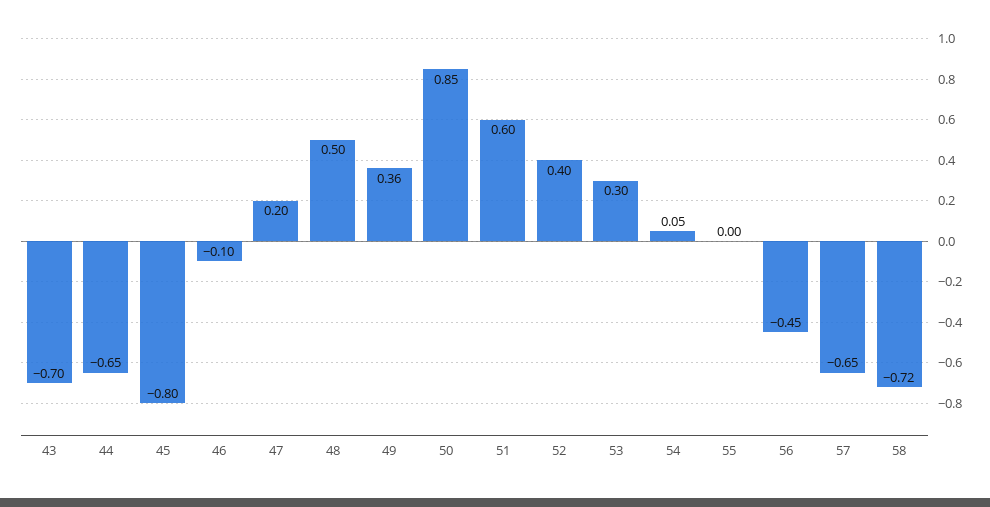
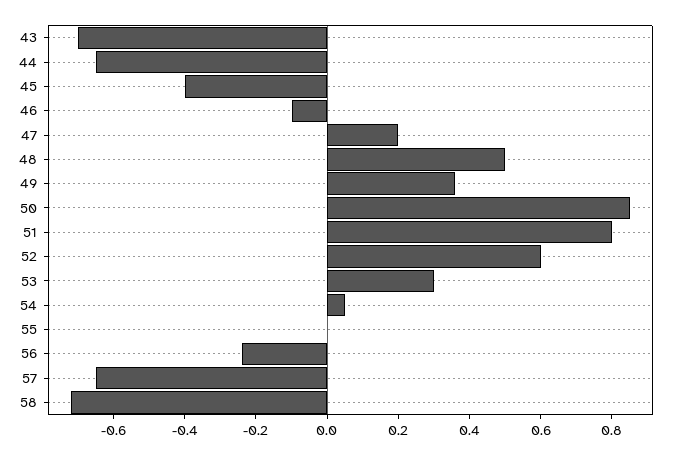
  {
    "43": -0.7,
    "44": -0.65,
-   "45": -0.8,
+   "45": -0.4,
    "46": -0.1,
    "47": 0.2,
    "48": 0.5,
    "49": 0.36,
    "50": 0.85,
-   "51": 0.6,
+   "51": 0.8,
-   "52": 0.4,
+   "52": 0.6,
    "53": 0.3,
    "54": 0.05,
    "55": 0,
-   "56": -0.45,
+   "56": -0.25,
    "57": -0.65,
    "58": -0.72
  }

